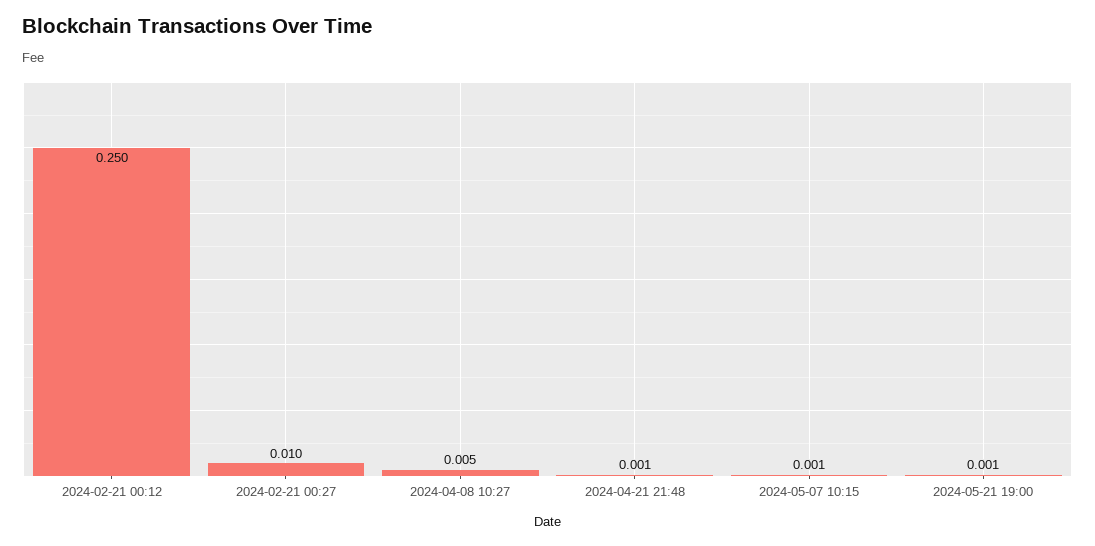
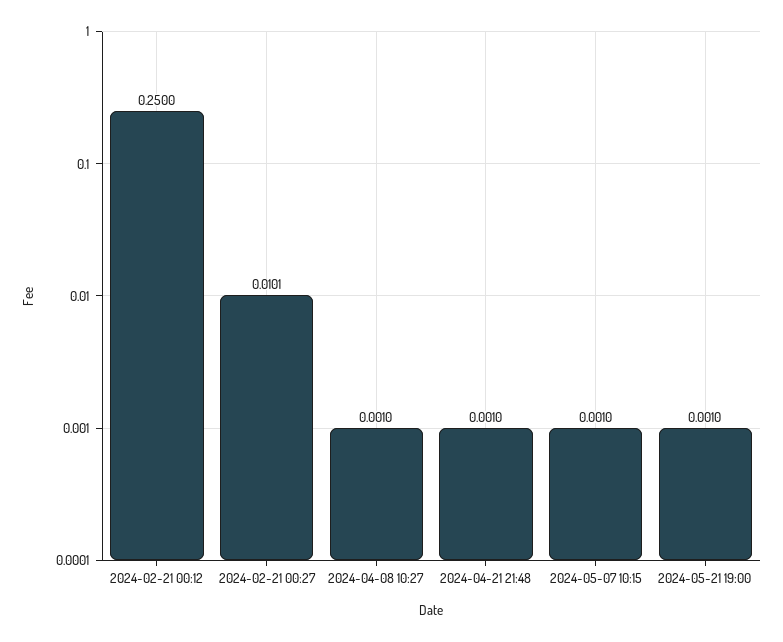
  {
    "2024-02-21 00:12": 0.25,
    "2024-02-21 00:27": 0.0101,
-   "2024-04-08 10:27": 0.005,
+   "2024-04-08 10:27": 0.001,
    "2024-04-21 21:48": 0.001,
    "2024-05-07 10:15": 0.001,
    "2024-05-21 19:00": 0.001
  }

